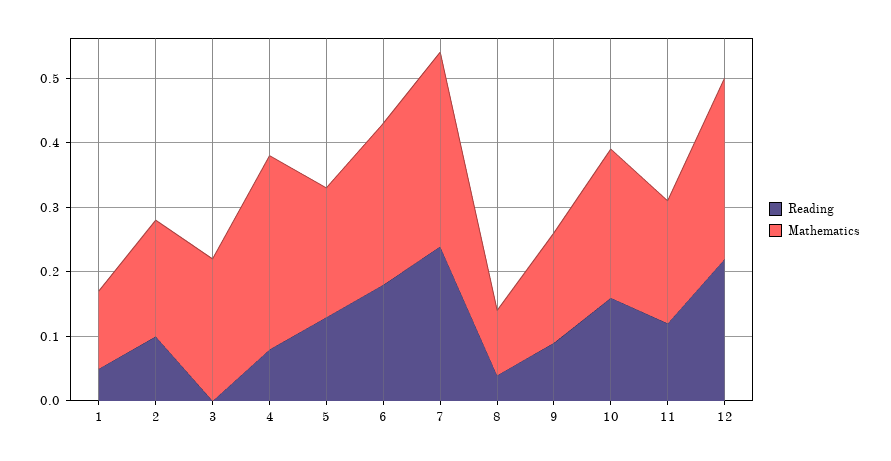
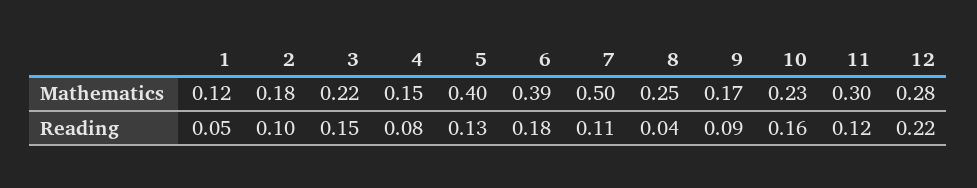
  {
    "Reading": {
      "1": 0.05,
      "2": 0.1,
-     "3": 0,
+     "3": 0.15,
      "4": 0.08,
      "5": 0.13,
      "6": 0.18,
-     "7": 0.25,
+     "7": 0.11,
      "8": 0.04,
      "9": 0.09,
      "10": 0.16,
      "11": 0.12,
      "12": 0.22
    },
    "Mathematics": {
      "1": 0.12,
      "2": 0.18,
      "3": 0.22,
-     "4": 0.3,
+     "4": 0.15,
-     "5": 0.2,
+     "5": 0.4,
-     "6": 0.25,
+     "6": 0.39,
-     "7": 0.3,
+     "7": 0.5,
-     "8": 0.1,
+     "8": 0.25,
      "9": 0.17,
      "10": 0.23,
-     "11": 0.2,
+     "11": 0.3,
      "12": 0.28
    }
  }

